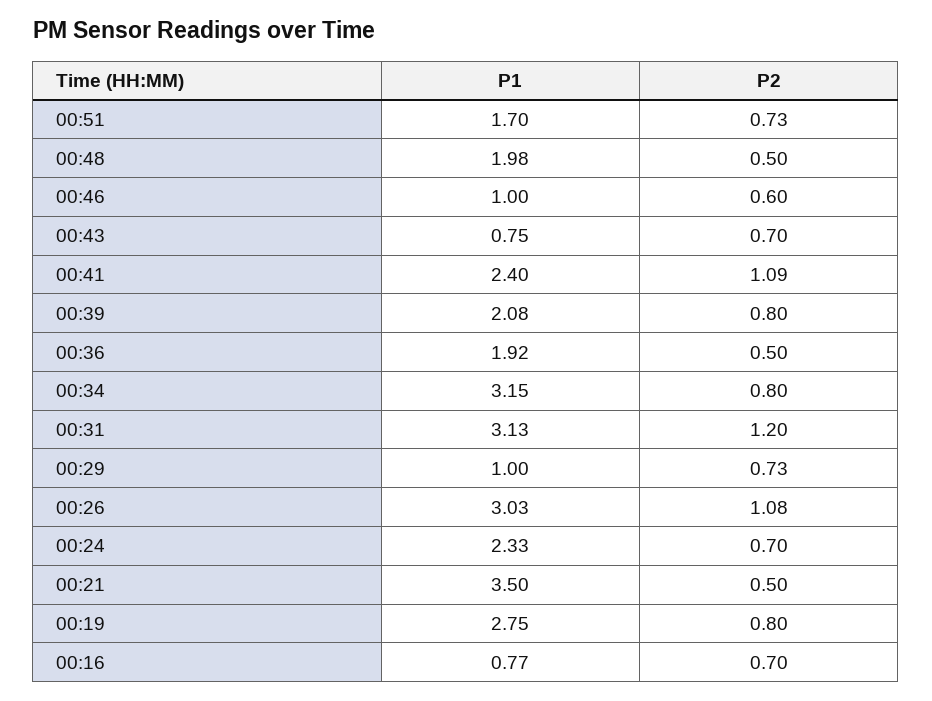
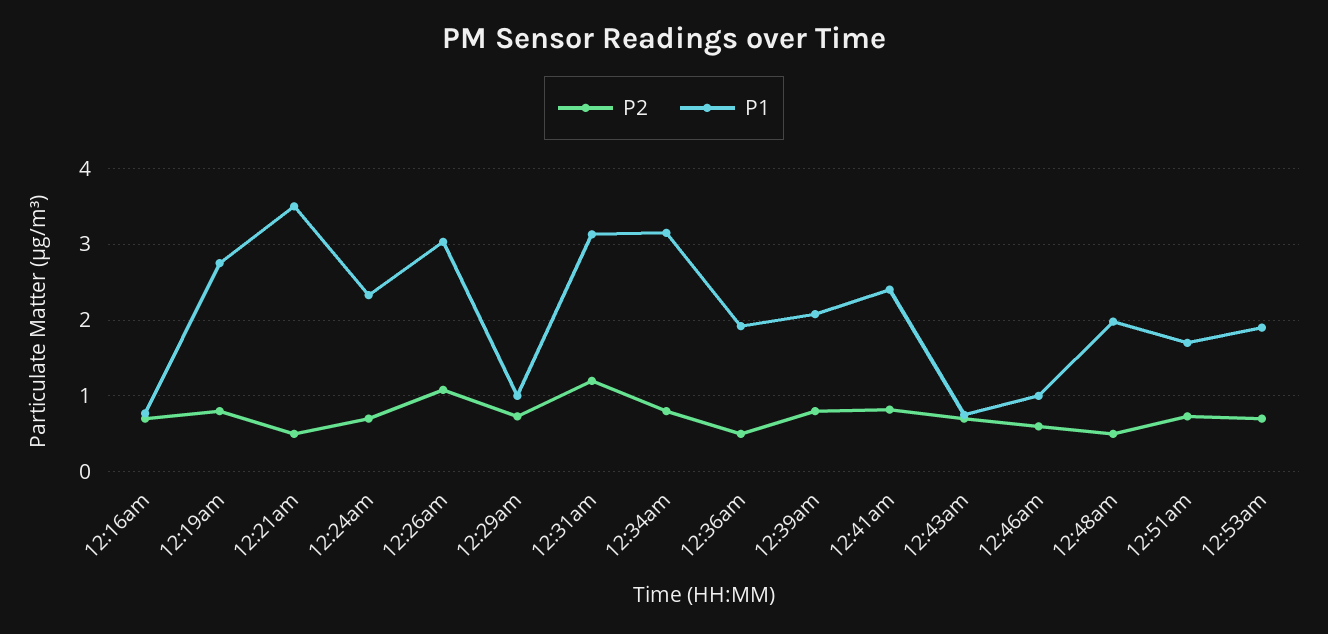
  {
    "P1": {
      "00:51": 1.7,
      "00:48": 1.98,
      "00:46": 1,
      "00:43": 0.75,
      "00:41": 2.4,
      "00:39": 2.08,
      "00:36": 1.92,
      "00:34": 3.15,
      "00:31": 3.13,
      "00:29": 1,
      "00:26": 3.03,
      "00:24": 2.33,
      "00:21": 3.5,
      "00:19": 2.75,
-     "00:16": 0.77
+     "00:16": 0.77,
+     "12:53am": 1.9
    },
    "P2": {
      "00:51": 0.73,
      "00:48": 0.5,
      "00:46": 0.6,
      "00:43": 0.7,
-     "00:41": 1.09,
+     "00:41": 0.8,
      "00:39": 0.8,
      "00:36": 0.5,
      "00:34": 0.8,
      "00:31": 1.2,
      "00:29": 0.73,
      "00:26": 1.08,
      "00:24": 0.7,
      "00:21": 0.5,
      "00:19": 0.8,
-     "00:16": 0.7
+     "00:16": 0.7,
+     "12:53am": 0.7
    }
  }

